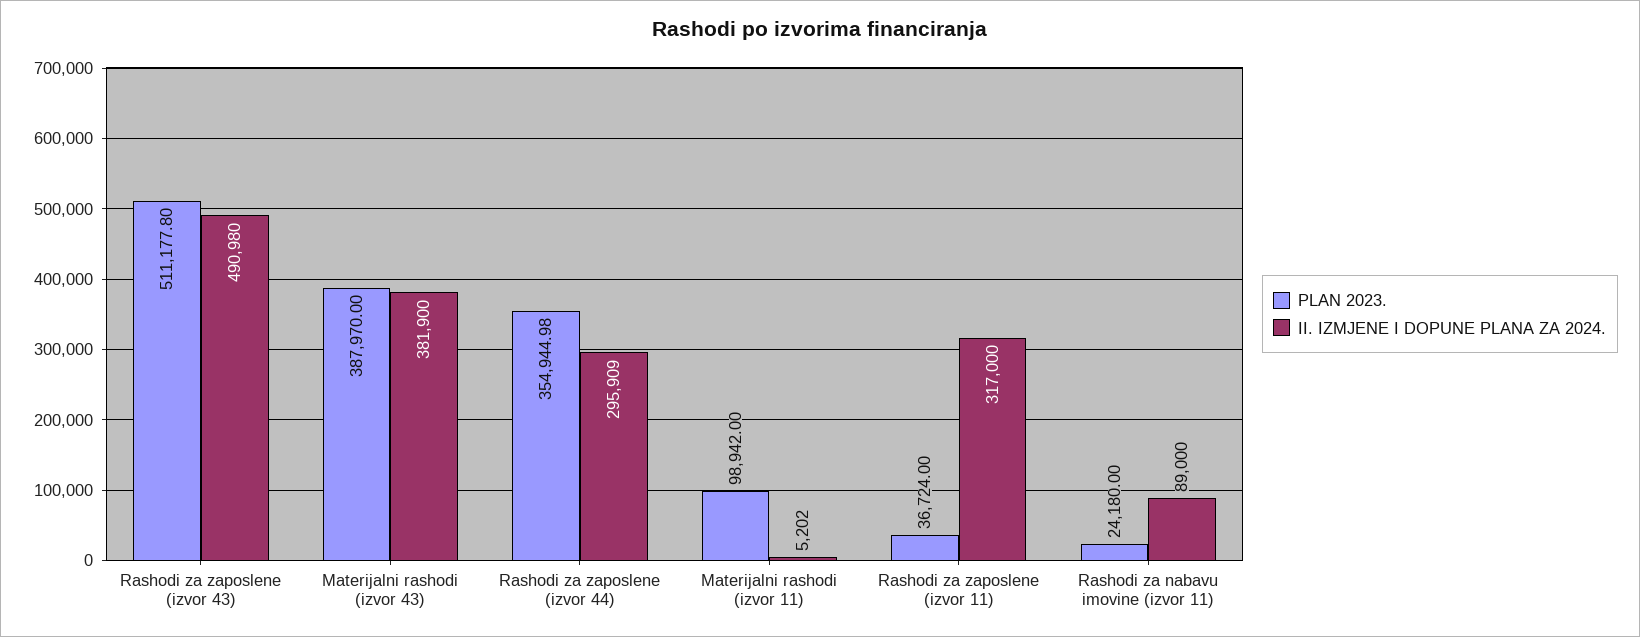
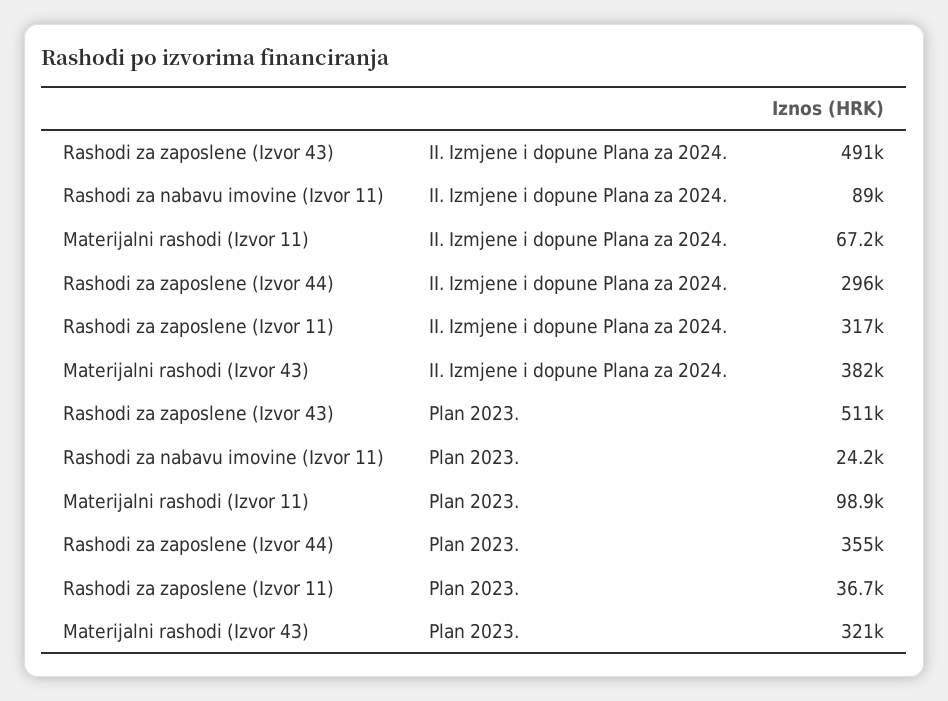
  {
    "PLAN 2023.": {
      "Rashodi za zaposlene (izvor 43)": 511177.8,
-     "Materijalni rashodi (izvor 43)": 387970,
+     "Materijalni rashodi (izvor 43)": 321000,
      "Rashodi za zaposlene (izvor 44)": 354944.98,
      "Materijalni rashodi (izvor 11)": 98942,
      "Rashodi za zaposlene (izvor 11)": 36724,
      "Rashodi za nabavu imovine (izvor 11)": 24180
    },
    "II. IZMJENE I DOPUNE PLANA ZA 2024.": {
      "Rashodi za zaposlene (izvor 43)": 490980,
      "Materijalni rashodi (izvor 43)": 381900,
      "Rashodi za zaposlene (izvor 44)": 295909,
-     "Materijalni rashodi (izvor 11)": 5202,
+     "Materijalni rashodi (izvor 11)": 67200,
      "Rashodi za zaposlene (izvor 11)": 317000,
      "Rashodi za nabavu imovine (izvor 11)": 89000
    }
  }

